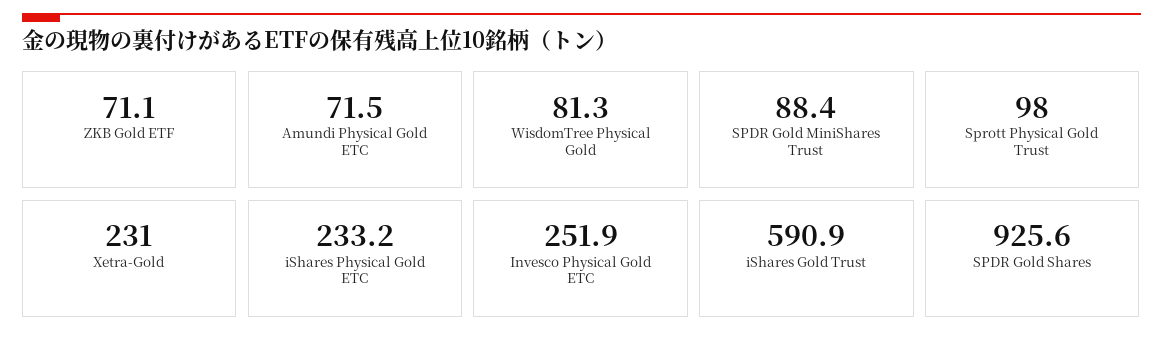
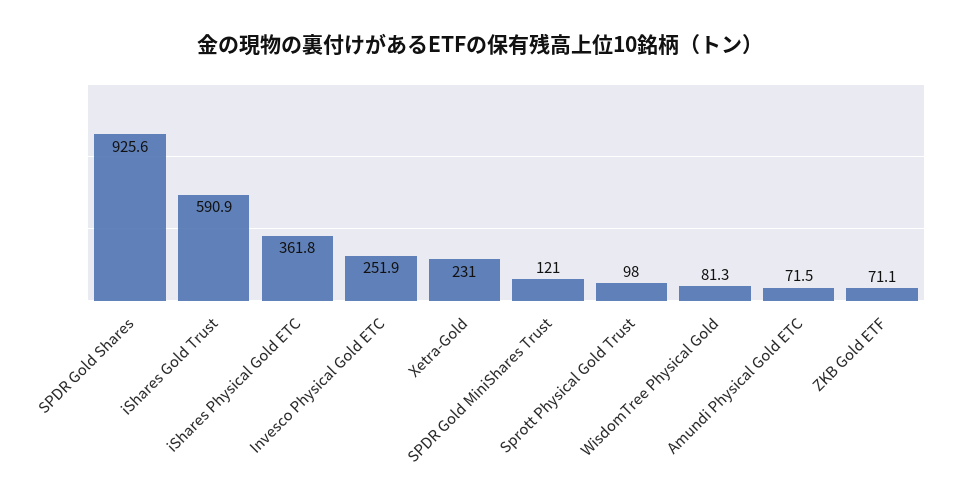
  {
    "ZKB Gold ETF": 71.1,
    "Amundi Physical Gold ETC": 71.5,
    "WisdomTree Physical Gold": 81.3,
-   "SPDR Gold MiniShares Trust": 88.4,
+   "SPDR Gold MiniShares Trust": 121,
    "Sprott Physical Gold Trust": 98,
    "Xetra-Gold": 231,
-   "iShares Physical Gold ETC": 233.2,
+   "iShares Physical Gold ETC": 361.8,
    "Invesco Physical Gold ETC": 251.9,
    "iShares Gold Trust": 590.9,
    "SPDR Gold Shares": 925.6
  }

